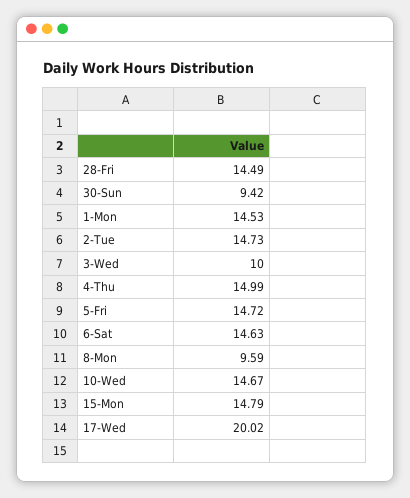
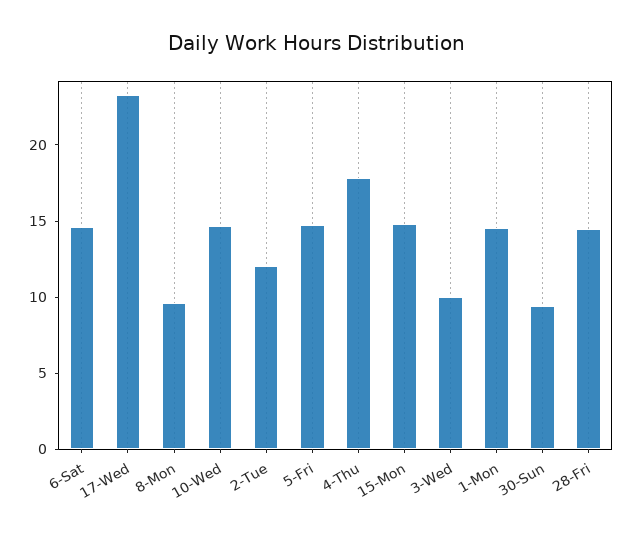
  {
    "28-Fri": 14.49,
    "30-Sun": 9.42,
    "1-Mon": 14.53,
-   "2-Tue": 14.73,
+   "2-Tue": 12,
    "3-Wed": 10,
-   "4-Thu": 14.99,
+   "4-Thu": 18,
    "5-Fri": 14.72,
    "6-Sat": 14.63,
    "8-Mon": 9.59,
    "10-Wed": 14.67,
    "15-Mon": 14.79,
-   "17-Wed": 20.02
+   "17-Wed": 23
  }

